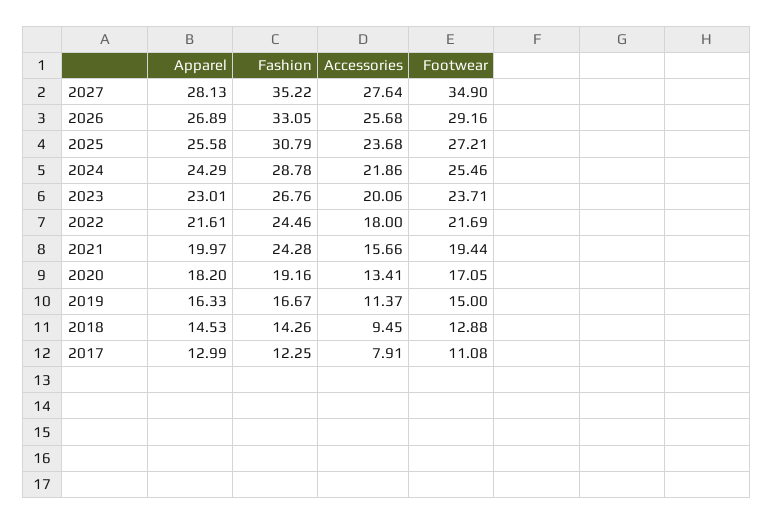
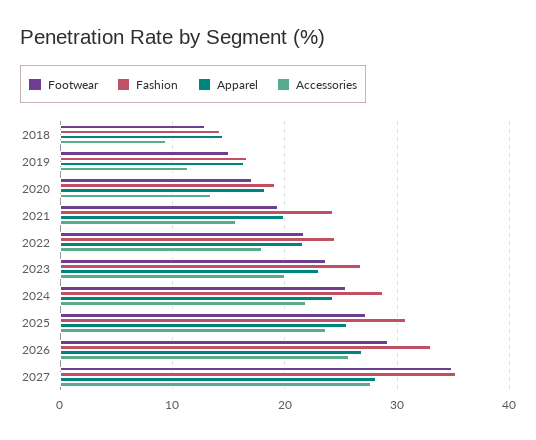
  {
    "Apparel": {
      "2027": 28.13,
      "2026": 26.89,
      "2025": 25.58,
      "2024": 24.29,
      "2023": 23.01,
      "2022": 21.61,
      "2021": 19.97,
      "2020": 18.2,
      "2019": 16.33,
-     "2018": 14.53,
+     "2018": 14.53
-     "2017": 12.99
    },
    "Fashion": {
      "2027": 35.22,
      "2026": 33.05,
      "2025": 30.79,
      "2024": 28.78,
      "2023": 26.76,
      "2022": 24.46,
      "2021": 24.28,
      "2020": 19.16,
      "2019": 16.67,
-     "2018": 14.26,
+     "2018": 14.26
-     "2017": 12.25
    },
    "Accessories": {
      "2027": 27.64,
      "2026": 25.68,
      "2025": 23.68,
      "2024": 21.86,
      "2023": 20.06,
      "2022": 18,
      "2021": 15.66,
      "2020": 13.41,
      "2019": 11.37,
-     "2018": 9.45,
+     "2018": 9.45
-     "2017": 7.91
    },
    "Footwear": {
      "2027": 34.9,
      "2026": 29.16,
      "2025": 27.21,
      "2024": 25.46,
      "2023": 23.71,
      "2022": 21.69,
      "2021": 19.44,
      "2020": 17.05,
      "2019": 15,
-     "2018": 12.88,
+     "2018": 12.88
-     "2017": 11.08
    }
  }

